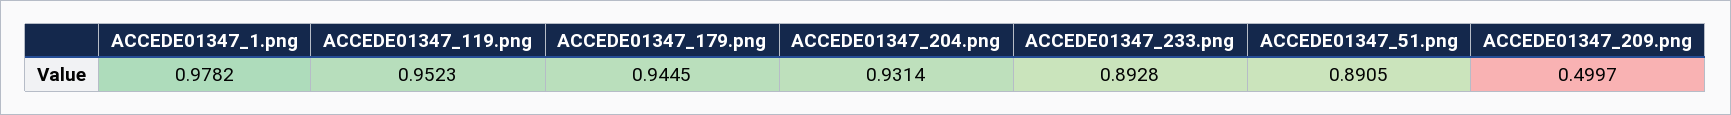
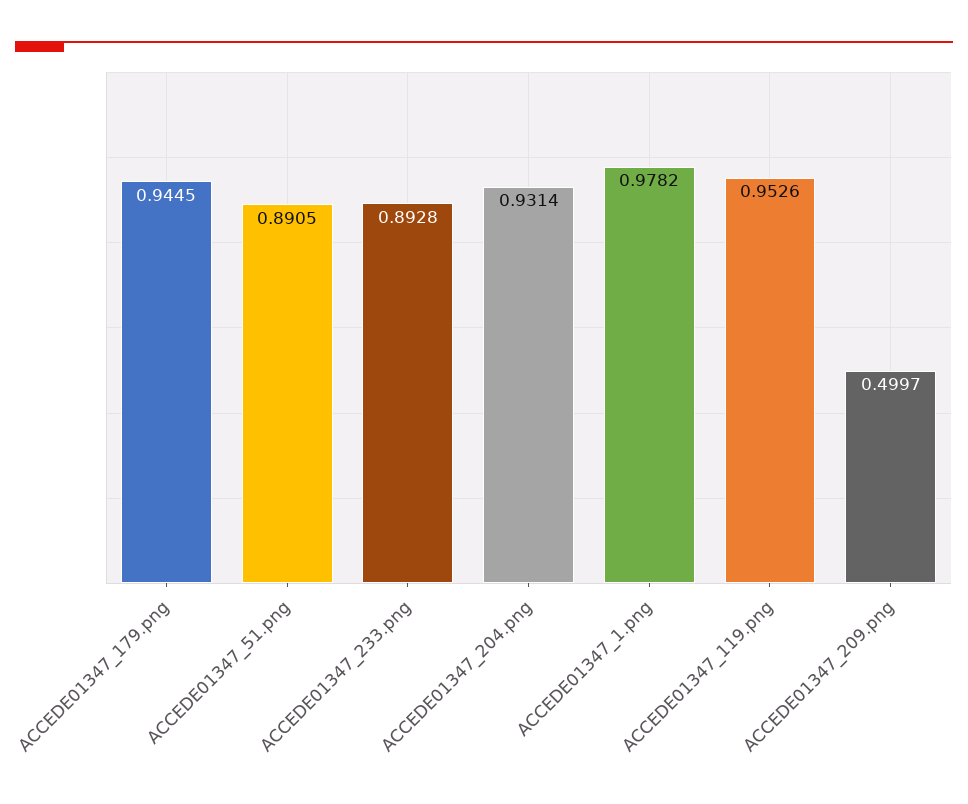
  {
    "ACCEDE01347_1.png": 0.9782,
-   "ACCEDE01347_119.png": 0.9523,
+   "ACCEDE01347_119.png": 0.9526,
    "ACCEDE01347_179.png": 0.9445,
    "ACCEDE01347_204.png": 0.9314,
    "ACCEDE01347_233.png": 0.8928,
    "ACCEDE01347_51.png": 0.8905,
    "ACCEDE01347_209.png": 0.4997
  }

